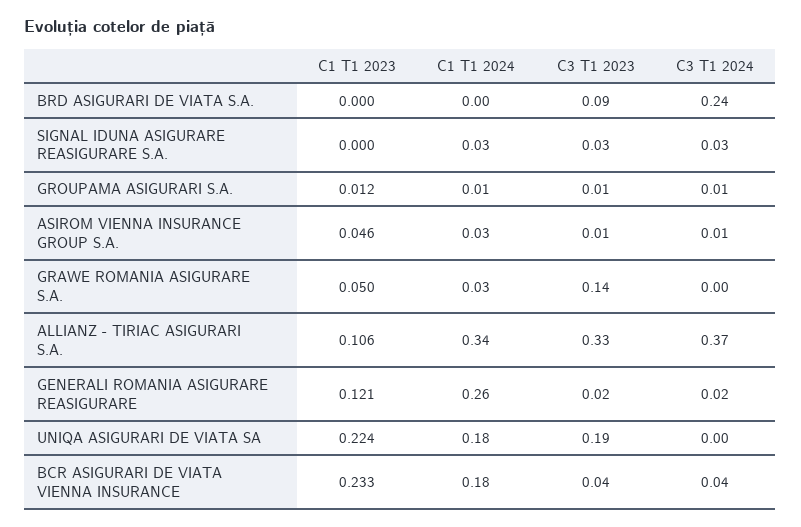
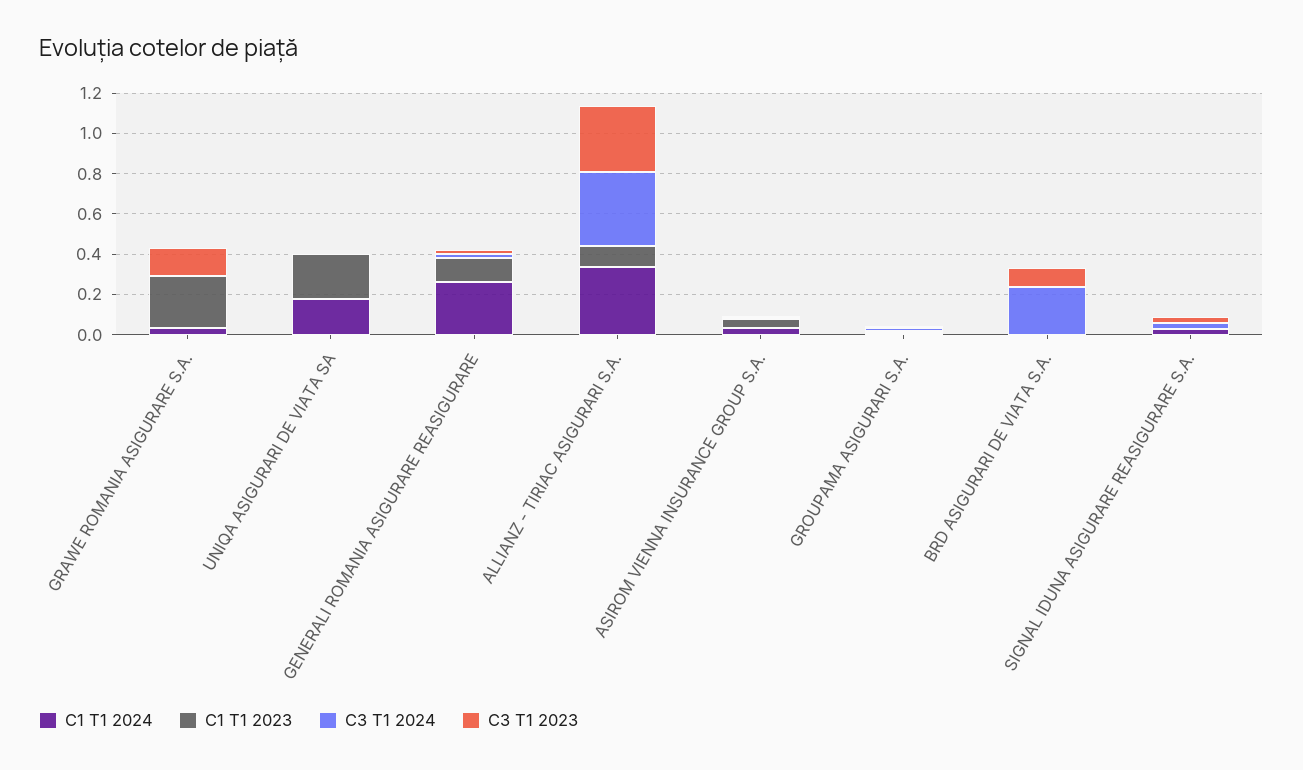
  {
    "C1 T1 2023": {
      "BRD ASIGURARI DE VIATA S.A.": 0,
      "SIGNAL IDUNA ASIGURARE REASIGURARE S.A.": 0,
      "GROUPAMA ASIGURARI S.A.": 0.012,
      "ASIROM VIENNA INSURANCE GROUP S.A.": 0.046,
-     "GRAWE ROMANIA ASIGURARE S.A.": 0.05,
+     "GRAWE ROMANIA ASIGURARE S.A.": 0.25,
      "ALLIANZ - TIRIAC ASIGURARI S.A.": 0.106,
      "GENERALI ROMANIA ASIGURARE REASIGURARE": 0.121,
-     "UNIQA ASIGURARI DE VIATA SA": 0.224,
+     "UNIQA ASIGURARI DE VIATA SA": 0.224
-     "BCR ASIGURARI DE VIATA VIENNA INSURANCE": 0.233
    },
    "C1 T1 2024": {
      "BRD ASIGURARI DE VIATA S.A.": 0,
      "SIGNAL IDUNA ASIGURARE REASIGURARE S.A.": 0.03,
      "GROUPAMA ASIGURARI S.A.": 0.01,
      "ASIROM VIENNA INSURANCE GROUP S.A.": 0.03,
      "GRAWE ROMANIA ASIGURARE S.A.": 0.03,
      "ALLIANZ - TIRIAC ASIGURARI S.A.": 0.34,
      "GENERALI ROMANIA ASIGURARE REASIGURARE": 0.26,
-     "UNIQA ASIGURARI DE VIATA SA": 0.18,
+     "UNIQA ASIGURARI DE VIATA SA": 0.18
-     "BCR ASIGURARI DE VIATA VIENNA INSURANCE": 0.18
    },
    "C3 T1 2023": {
      "BRD ASIGURARI DE VIATA S.A.": 0.09,
      "SIGNAL IDUNA ASIGURARE REASIGURARE S.A.": 0.03,
      "GROUPAMA ASIGURARI S.A.": 0.01,
      "ASIROM VIENNA INSURANCE GROUP S.A.": 0.01,
      "GRAWE ROMANIA ASIGURARE S.A.": 0.14,
      "ALLIANZ - TIRIAC ASIGURARI S.A.": 0.33,
      "GENERALI ROMANIA ASIGURARE REASIGURARE": 0.02,
-     "UNIQA ASIGURARI DE VIATA SA": 0.19,
+     "UNIQA ASIGURARI DE VIATA SA": 0
-     "BCR ASIGURARI DE VIATA VIENNA INSURANCE": 0.04
    },
    "C3 T1 2024": {
      "BRD ASIGURARI DE VIATA S.A.": 0.24,
      "SIGNAL IDUNA ASIGURARE REASIGURARE S.A.": 0.03,
      "GROUPAMA ASIGURARI S.A.": 0.01,
      "ASIROM VIENNA INSURANCE GROUP S.A.": 0.01,
      "GRAWE ROMANIA ASIGURARE S.A.": 0,
      "ALLIANZ - TIRIAC ASIGURARI S.A.": 0.37,
      "GENERALI ROMANIA ASIGURARE REASIGURARE": 0.02,
-     "UNIQA ASIGURARI DE VIATA SA": 0,
+     "UNIQA ASIGURARI DE VIATA SA": 0
-     "BCR ASIGURARI DE VIATA VIENNA INSURANCE": 0.04
    }
  }

